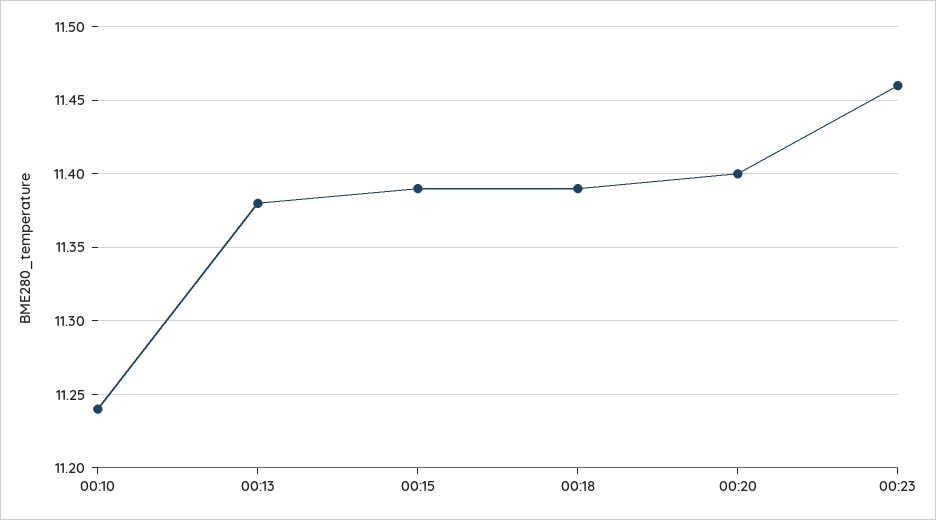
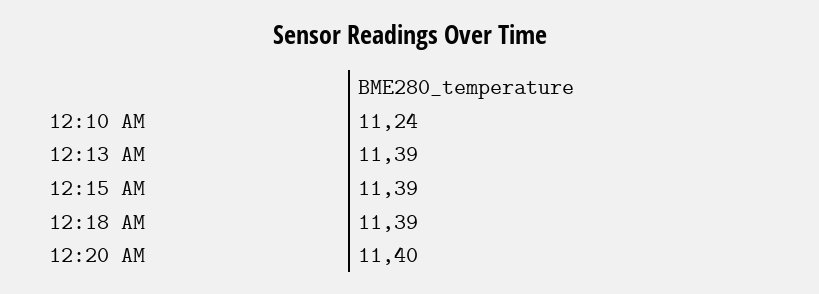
  {
    "00:10": 11.24,
-   "00:13": 11.38,
+   "00:13": 11.39,
    "00:15": 11.39,
    "00:18": 11.39,
-   "00:20": 11.4,
+   "00:20": 11.4
-   "00:23": 11.46
  }

